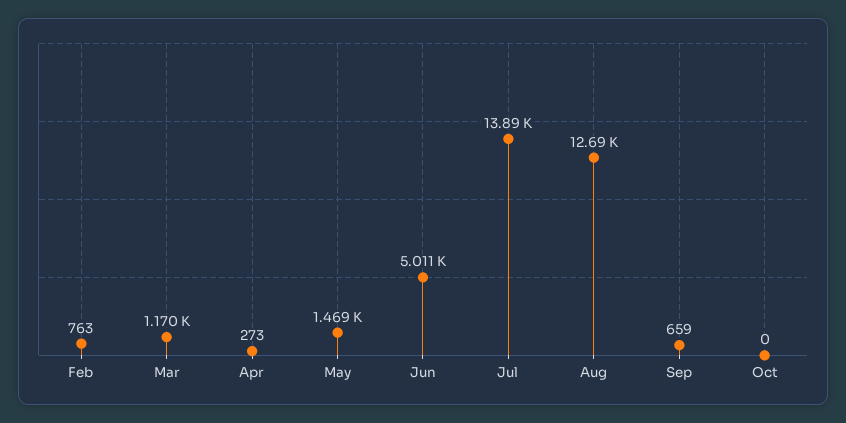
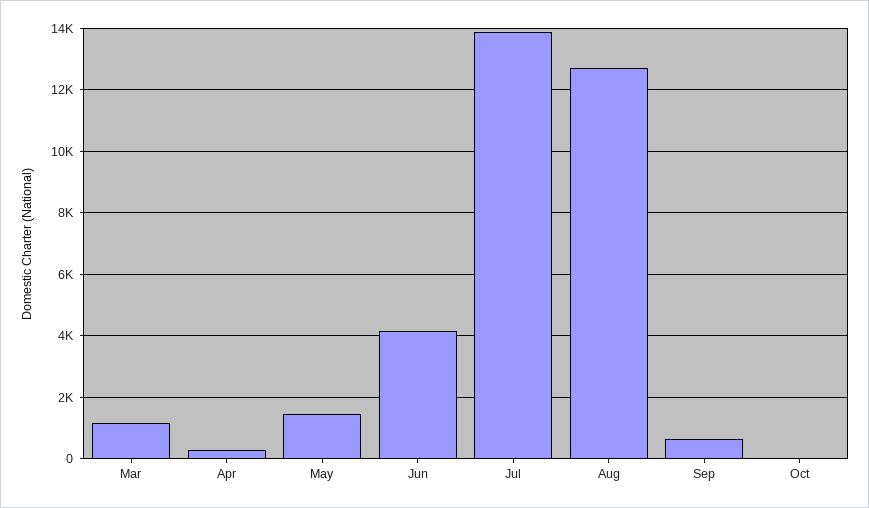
  {
-   "Feb": 763,
    "Mar": 1170,
    "Apr": 273,
    "May": 1469,
-   "Jun": 5011,
+   "Jun": 4200,
    "Jul": 13890,
    "Aug": 12690,
    "Sep": 659,
    "Oct": 0
  }

